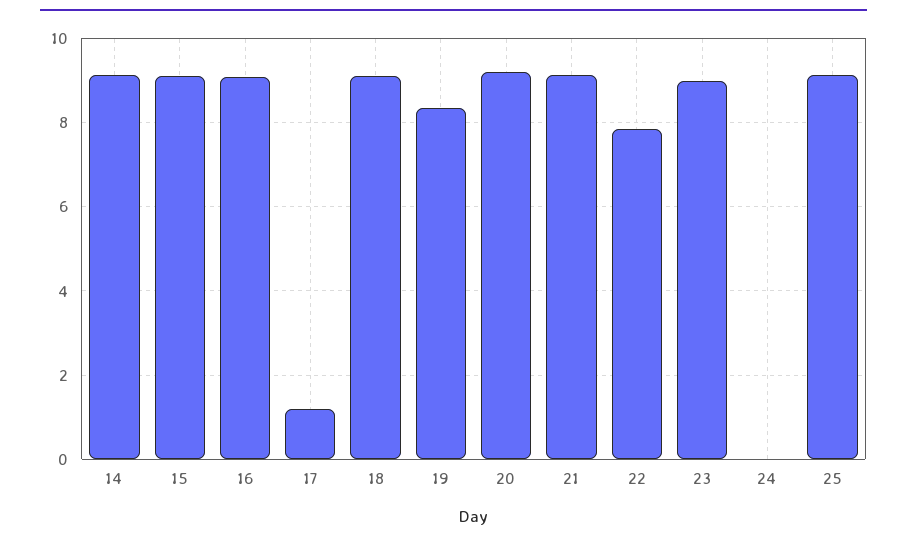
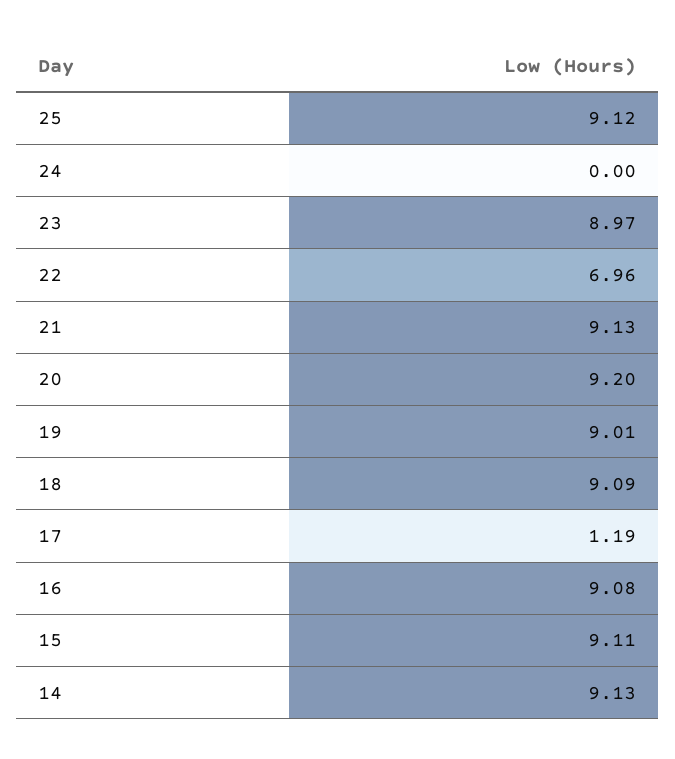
  {
    "14": 9.13,
    "15": 9.11,
    "16": 9.08,
    "17": 1.19,
    "18": 9.09,
-   "19": 8.4,
+   "19": 9.01,
    "20": 9.2,
    "21": 9.13,
-   "22": 7.8,
+   "22": 6.96,
    "23": 8.97,
    "24": 0,
    "25": 9.12
  }

